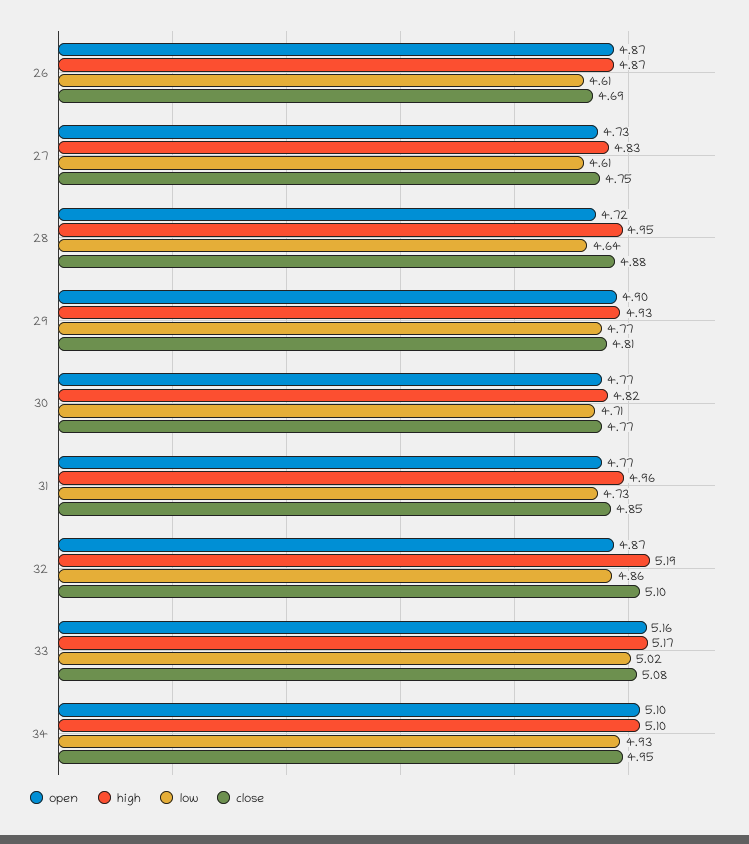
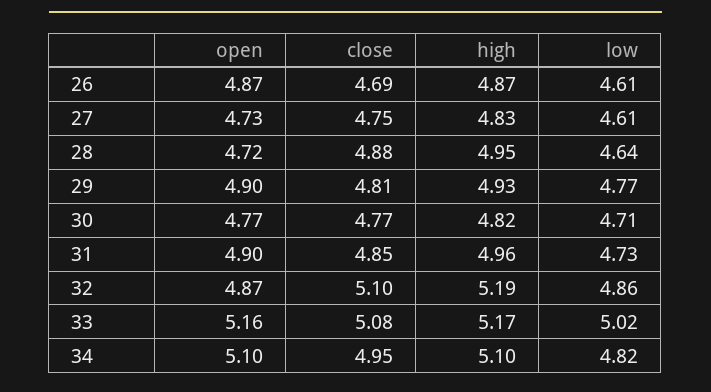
  {
    "open": {
      "26": 4.87,
      "27": 4.73,
      "28": 4.72,
      "29": 4.9,
      "30": 4.77,
-     "31": 4.77,
+     "31": 4.9,
      "32": 4.87,
      "33": 5.16,
      "34": 5.1
    },
    "high": {
      "26": 4.87,
      "27": 4.83,
      "28": 4.95,
      "29": 4.93,
      "30": 4.82,
      "31": 4.96,
      "32": 5.19,
      "33": 5.17,
      "34": 5.1
    },
    "low": {
      "26": 4.61,
      "27": 4.61,
      "28": 4.64,
      "29": 4.77,
      "30": 4.71,
      "31": 4.73,
      "32": 4.86,
      "33": 5.02,
-     "34": 4.93
+     "34": 4.82
    },
    "close": {
      "26": 4.69,
      "27": 4.75,
      "28": 4.88,
      "29": 4.81,
      "30": 4.77,
      "31": 4.85,
      "32": 5.1,
      "33": 5.08,
      "34": 4.95
    }
  }

